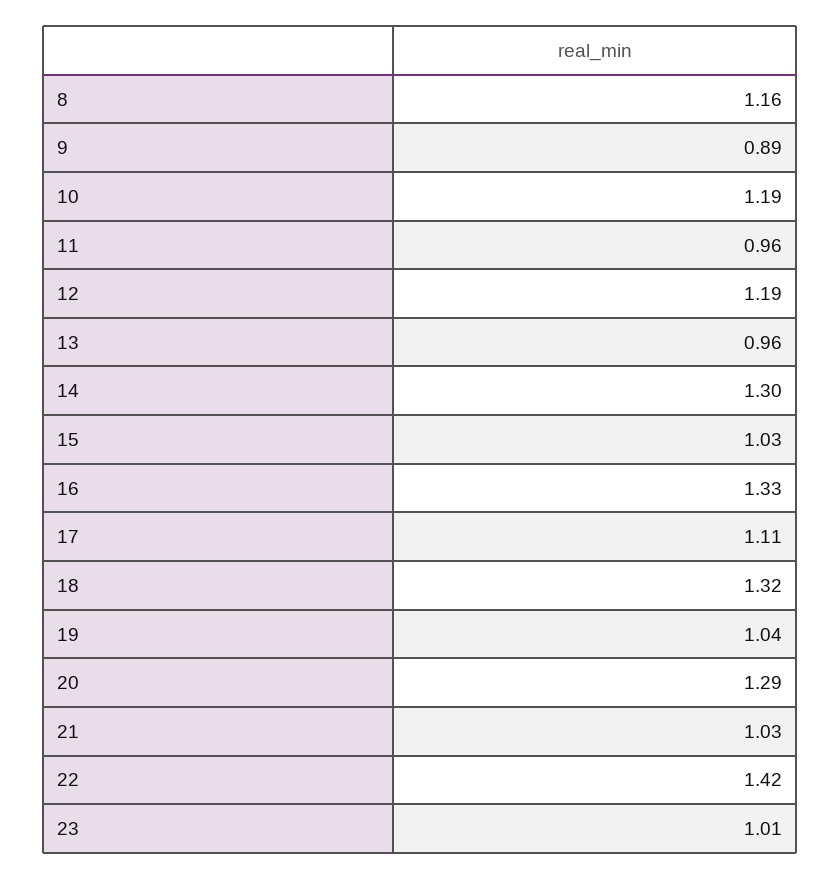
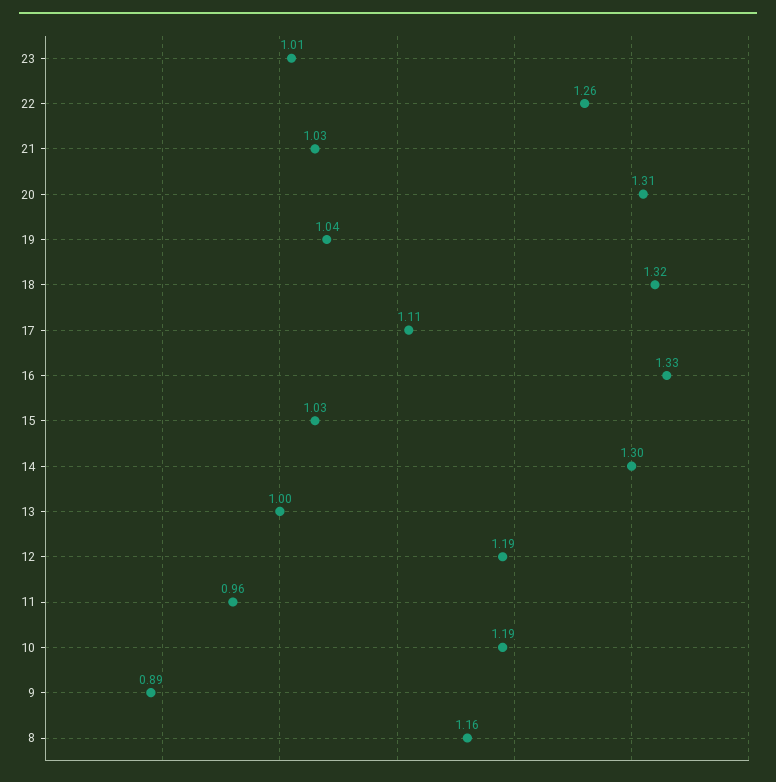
  {
    "8": 1.16,
    "9": 0.89,
    "10": 1.19,
    "11": 0.96,
    "12": 1.19,
-   "13": 0.96,
+   "13": 1,
    "14": 1.3,
    "15": 1.03,
    "16": 1.33,
    "17": 1.11,
    "18": 1.32,
    "19": 1.04,
-   "20": 1.29,
+   "20": 1.31,
    "21": 1.03,
-   "22": 1.42,
+   "22": 1.26,
    "23": 1.01
  }

